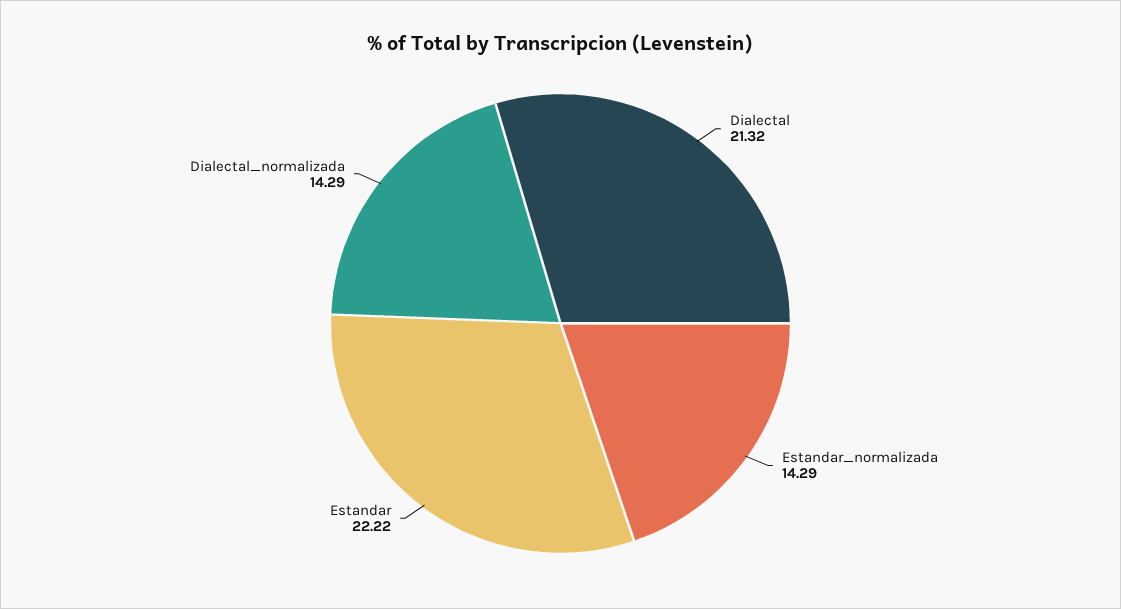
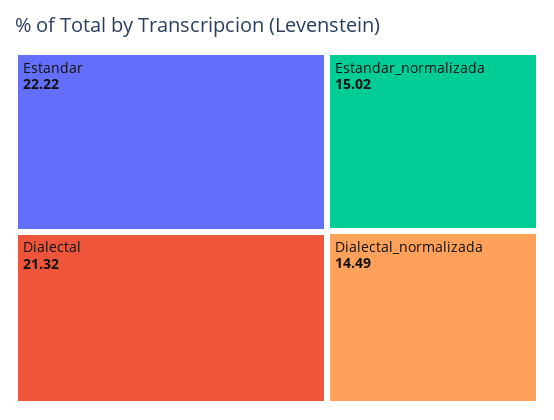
  {
    "Dialectal": 21.32,
-   "Estandar_normalizada": 14.29,
+   "Estandar_normalizada": 15.02,
    "Estandar": 22.22,
-   "Dialectal_normalizada": 14.29
+   "Dialectal_normalizada": 14.49
  }

